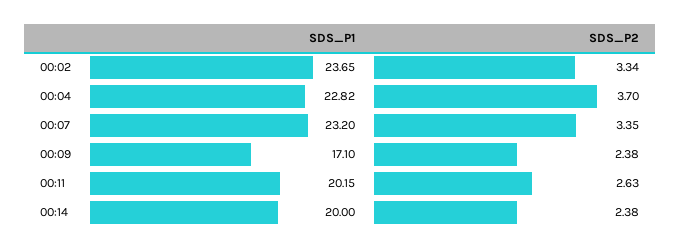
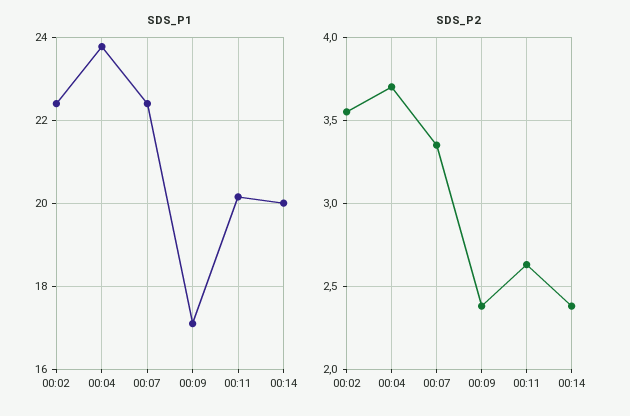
  {
    "SDS_P1": {
-     "00:02": 23.65,
+     "00:02": 22.4,
-     "00:04": 22.82,
+     "00:04": 23.8,
-     "00:07": 23.2,
+     "00:07": 22.4,
      "00:09": 17.1,
      "00:11": 20.15,
      "00:14": 20
    },
    "SDS_P2": {
-     "00:02": 3.34,
+     "00:02": 3.55,
      "00:04": 3.7,
      "00:07": 3.35,
      "00:09": 2.38,
      "00:11": 2.63,
      "00:14": 2.38
    }
  }

